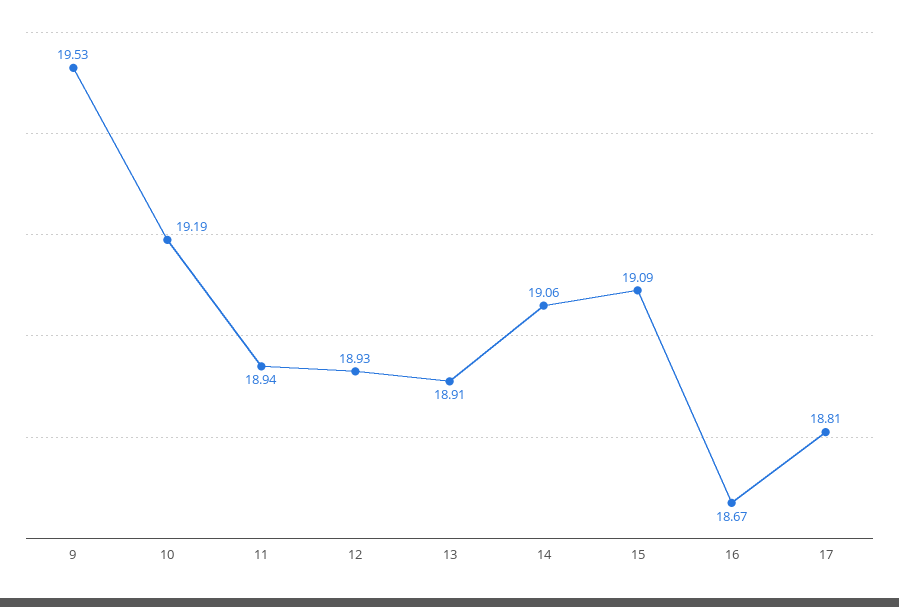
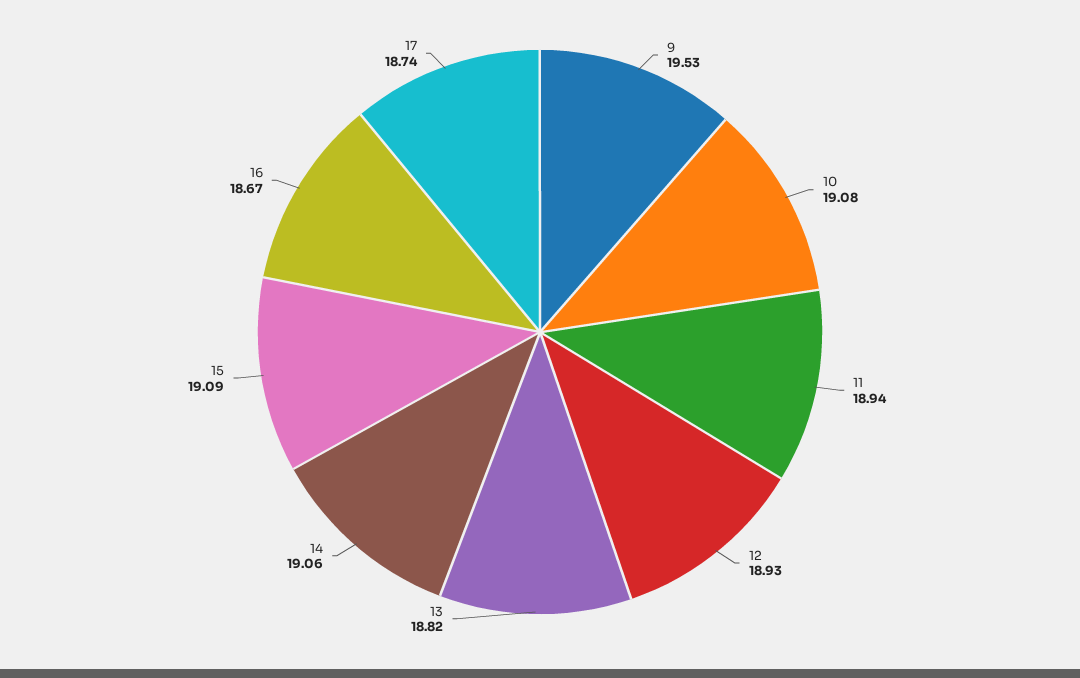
  {
    "9": 19.53,
-   "10": 19.19,
+   "10": 19.08,
    "11": 18.94,
    "12": 18.93,
-   "13": 18.91,
+   "13": 18.82,
    "14": 19.06,
    "15": 19.09,
    "16": 18.67,
-   "17": 18.81
+   "17": 18.74
  }

